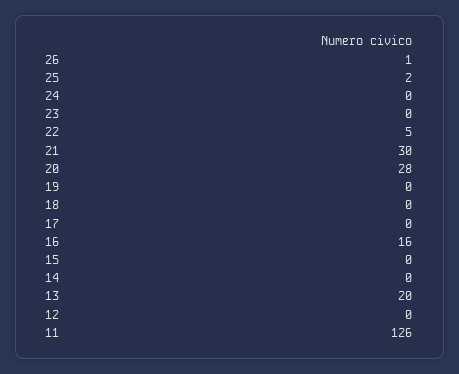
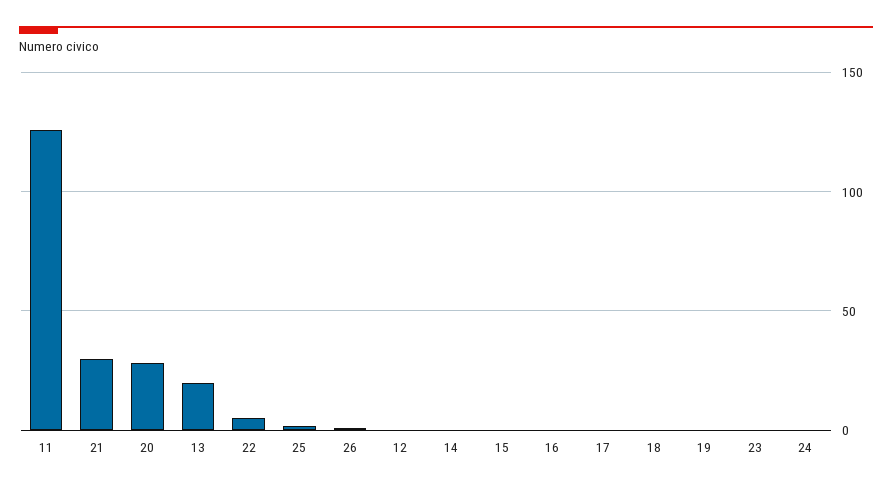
  {
    "26": 1,
    "25": 2,
    "24": 0,
    "23": 0,
    "22": 5,
    "21": 30,
    "20": 28,
    "19": 0,
    "18": 0,
    "17": 0,
-   "16": 16,
+   "16": 0,
    "15": 0,
    "14": 0,
    "13": 20,
    "12": 0,
    "11": 126
  }

